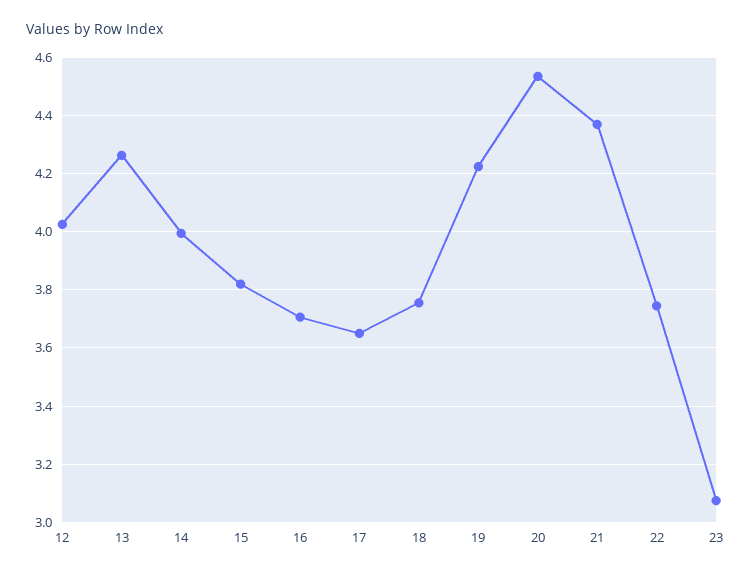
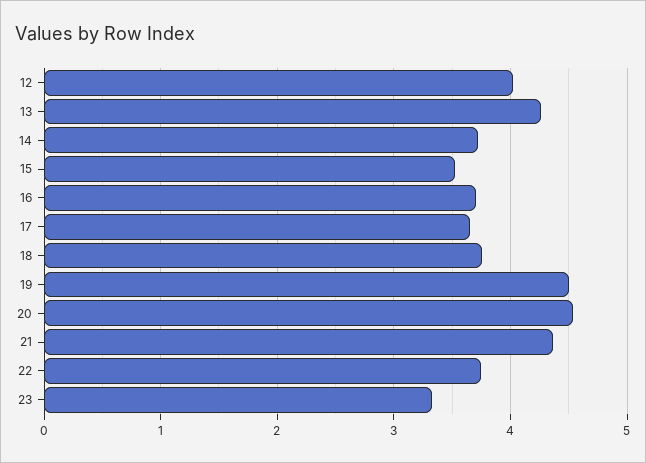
  {
    "12": 4.025,
    "13": 4.25,
-   "14": 4,
+   "14": 3.7,
-   "15": 3.825,
+   "15": 3.5,
    "16": 3.7,
    "17": 3.65,
    "18": 3.75,
-   "19": 4.225,
+   "19": 4.5,
    "20": 4.525,
    "21": 4.375,
    "22": 3.75,
-   "23": 3.075
+   "23": 3.3
  }

